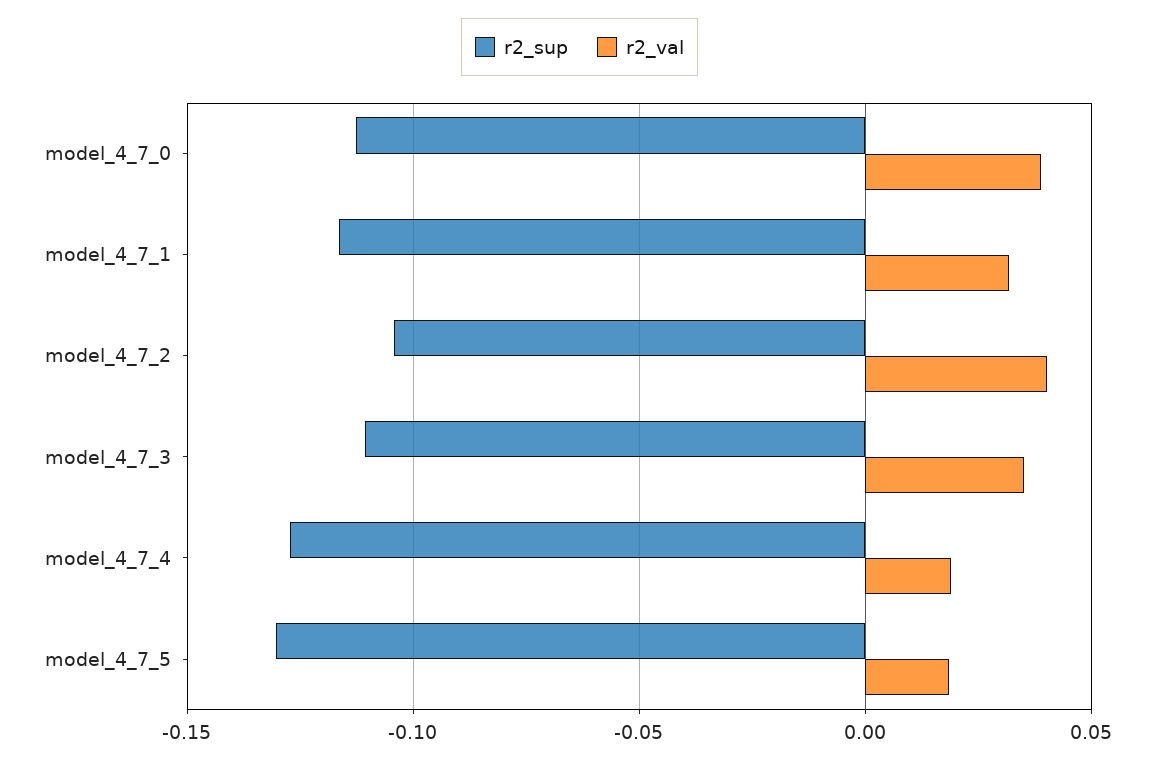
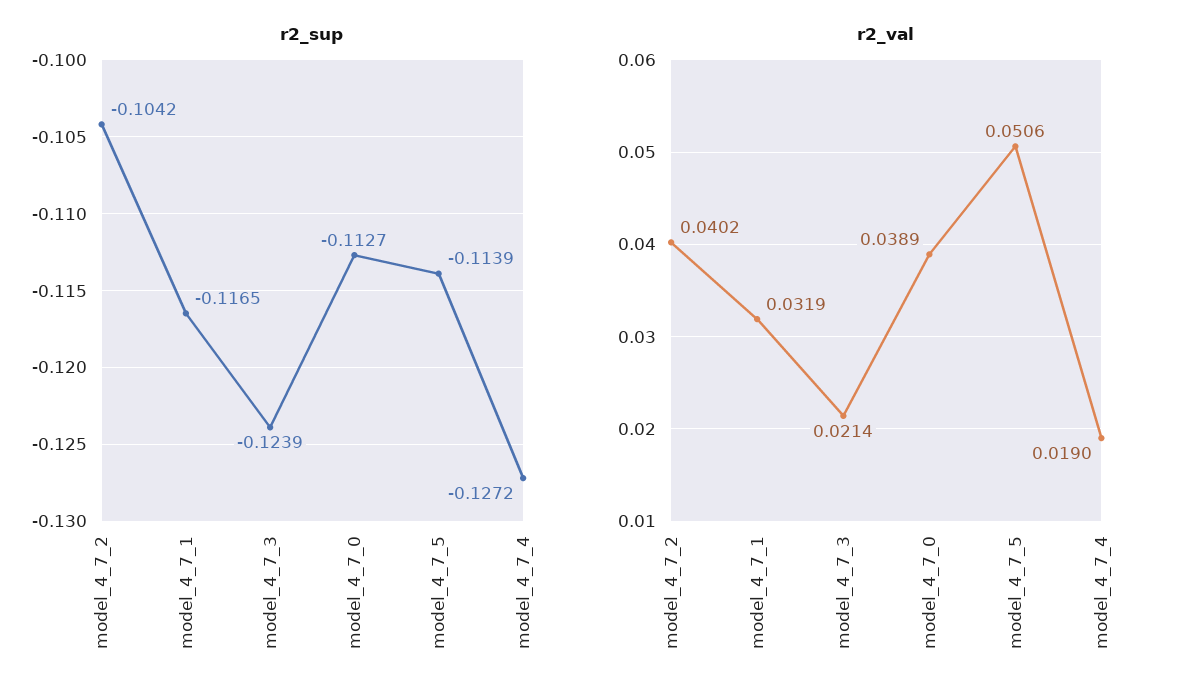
  {
    "r2_sup": {
      "model_4_7_0": -0.1127,
      "model_4_7_1": -0.1165,
      "model_4_7_2": -0.1042,
-     "model_4_7_3": -0.11,
+     "model_4_7_3": -0.1239,
      "model_4_7_4": -0.1272,
-     "model_4_7_5": -0.13
+     "model_4_7_5": -0.1139
    },
    "r2_val": {
      "model_4_7_0": 0.0389,
      "model_4_7_1": 0.0319,
      "model_4_7_2": 0.0402,
-     "model_4_7_3": 0.035,
+     "model_4_7_3": 0.0214,
      "model_4_7_4": 0.019,
-     "model_4_7_5": 0.02
+     "model_4_7_5": 0.0506
    }
  }

